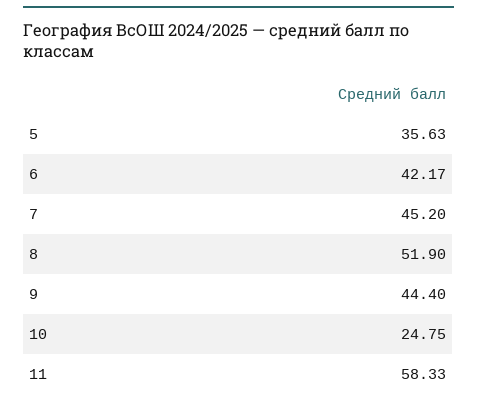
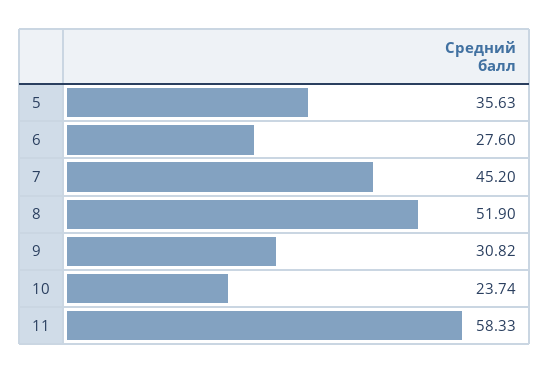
  {
    "5": 35.63,
-   "6": 42.17,
+   "6": 27.6,
    "7": 45.2,
    "8": 51.9,
-   "9": 44.4,
+   "9": 30.82,
-   "10": 24.75,
+   "10": 23.74,
    "11": 58.33
  }

